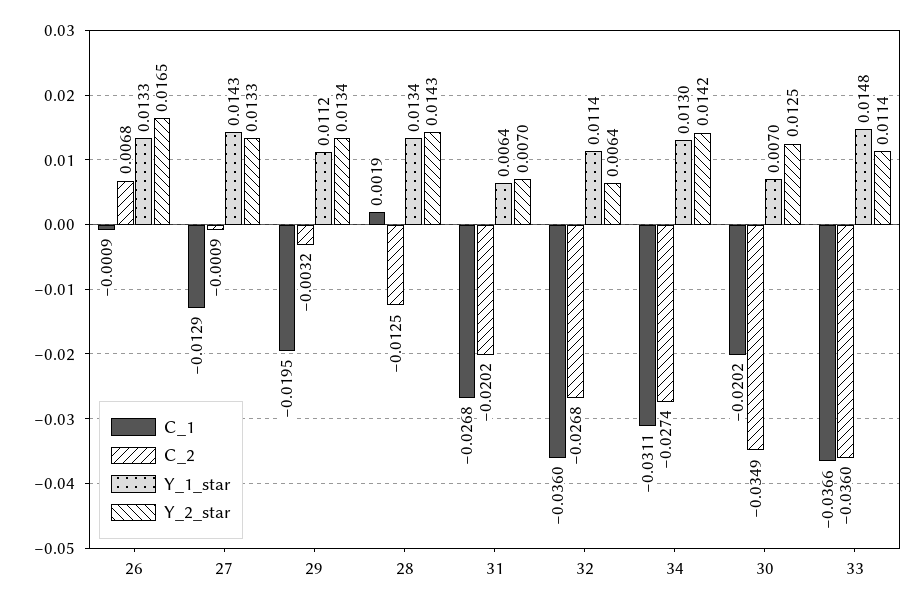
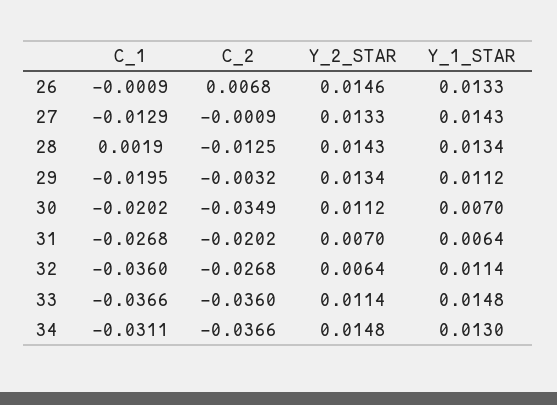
  {
    "C_1": {
      "26": -0.0009,
      "27": -0.0129,
      "29": -0.0195,
      "28": 0.0019,
      "31": -0.0268,
      "32": -0.036,
      "34": -0.0311,
      "30": -0.0202,
      "33": -0.0366
    },
    "C_2": {
      "26": 0.0068,
      "27": -0.0009,
      "29": -0.0032,
      "28": -0.0125,
      "31": -0.0202,
      "32": -0.0268,
-     "34": -0.0274,
+     "34": -0.0366,
      "30": -0.0349,
      "33": -0.036
    },
    "Y_1_star": {
      "26": 0.0133,
      "27": 0.0143,
      "29": 0.0112,
      "28": 0.0134,
      "31": 0.0064,
      "32": 0.0114,
      "34": 0.013,
      "30": 0.007,
      "33": 0.0148
    },
    "Y_2_star": {
-     "26": 0.0165,
+     "26": 0.0146,
      "27": 0.0133,
      "29": 0.0134,
      "28": 0.0143,
      "31": 0.007,
      "32": 0.0064,
-     "34": 0.0142,
+     "34": 0.0148,
-     "30": 0.0125,
+     "30": 0.0112,
      "33": 0.0114
    }
  }

